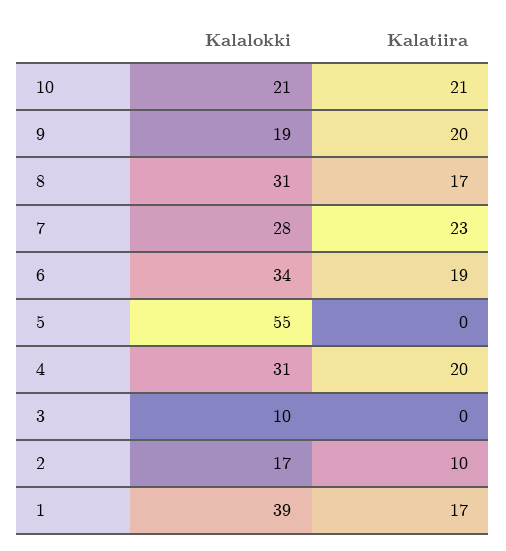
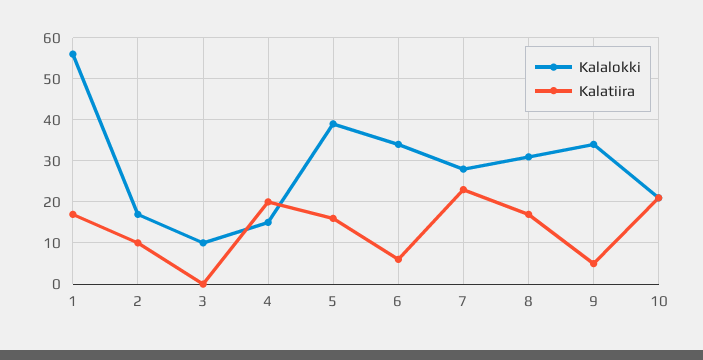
  {
    "Kalalokki": {
      "10": 21,
-     "9": 19,
+     "9": 35,
      "8": 31,
      "7": 28,
      "6": 34,
-     "5": 55,
+     "5": 40,
-     "4": 31,
+     "4": 15,
      "3": 10,
      "2": 17,
-     "1": 39
+     "1": 55
    },
    "Kalatiira": {
      "10": 21,
-     "9": 20,
+     "9": 5,
      "8": 17,
      "7": 23,
-     "6": 19,
+     "6": 5,
-     "5": 0,
+     "5": 15,
      "4": 20,
      "3": 0,
      "2": 10,
      "1": 17
    }
  }

